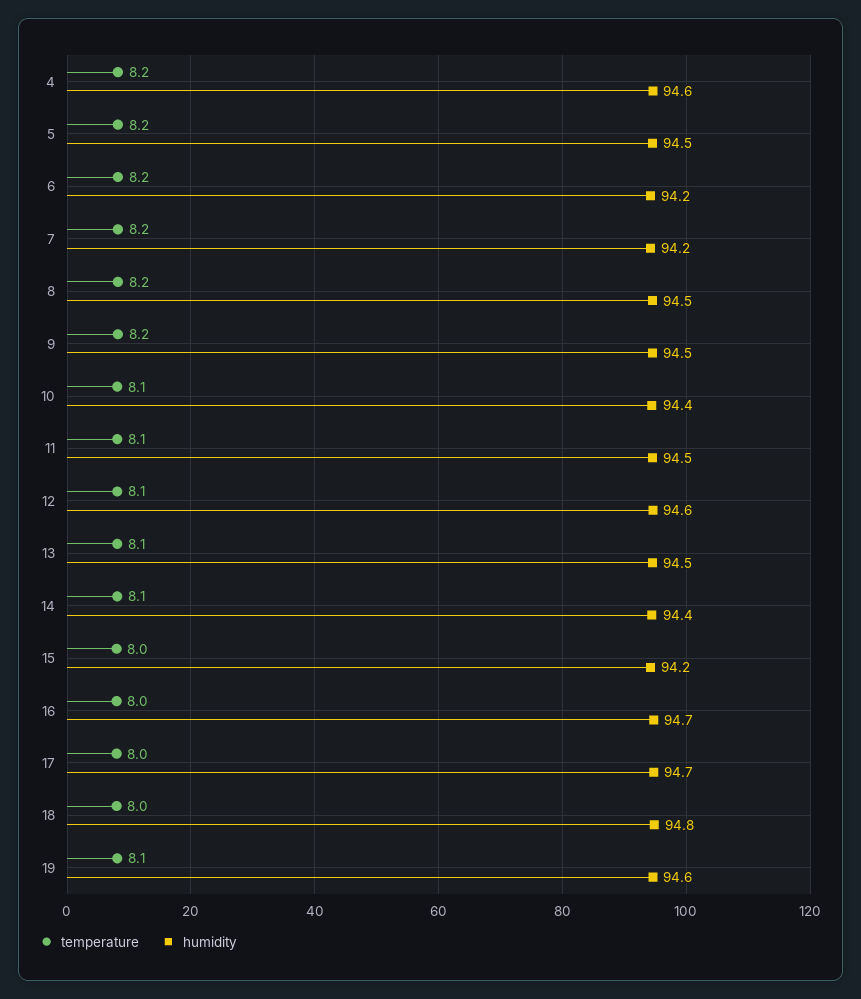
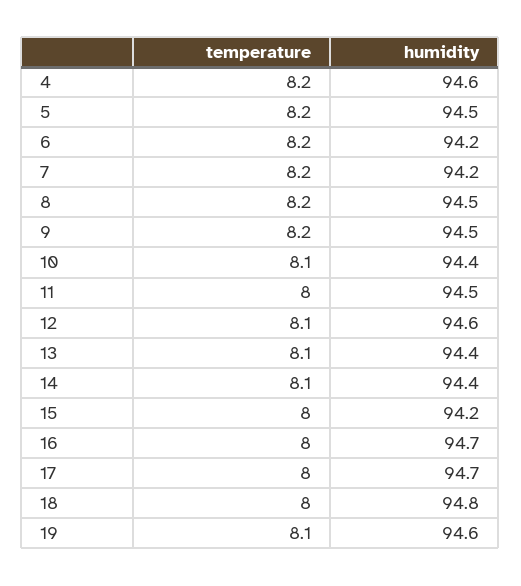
  {
    "temperature": {
      "4": 8.2,
      "5": 8.2,
      "6": 8.2,
      "7": 8.2,
      "8": 8.2,
      "9": 8.2,
      "10": 8.1,
-     "11": 8.1,
+     "11": 8,
      "12": 8.1,
      "13": 8.1,
      "14": 8.1,
      "15": 8,
      "16": 8,
      "17": 8,
      "18": 8,
      "19": 8.1
    },
    "humidity": {
      "4": 94.6,
      "5": 94.5,
      "6": 94.2,
      "7": 94.2,
      "8": 94.5,
      "9": 94.5,
      "10": 94.4,
      "11": 94.5,
      "12": 94.6,
-     "13": 94.5,
+     "13": 94.4,
      "14": 94.4,
      "15": 94.2,
      "16": 94.7,
      "17": 94.7,
      "18": 94.8,
      "19": 94.6
    }
  }

